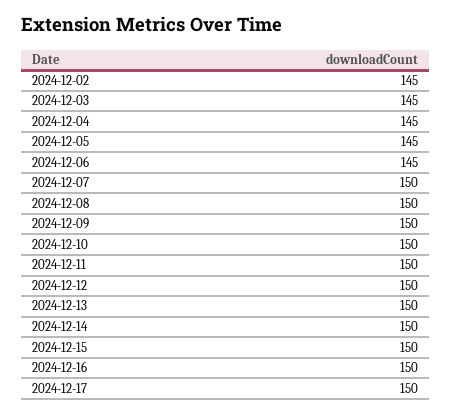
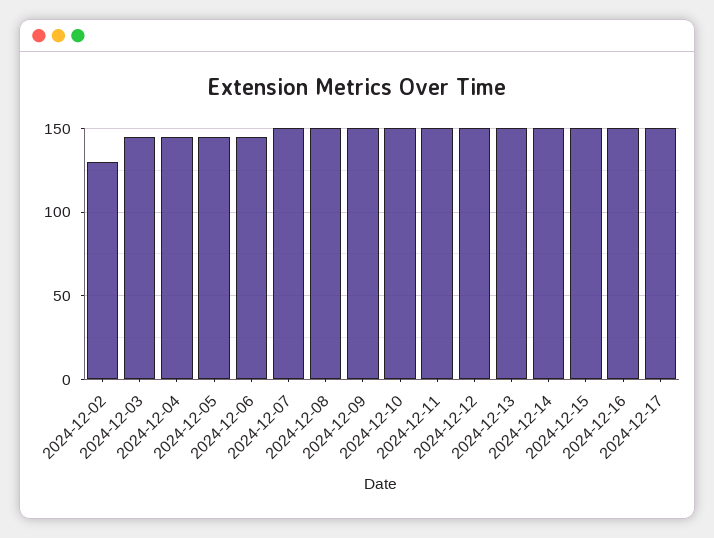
  {
-   "2024-12-02": 145,
+   "2024-12-02": 130,
    "2024-12-03": 145,
    "2024-12-04": 145,
    "2024-12-05": 145,
    "2024-12-06": 145,
    "2024-12-07": 150,
    "2024-12-08": 150,
    "2024-12-09": 150,
    "2024-12-10": 150,
    "2024-12-11": 150,
    "2024-12-12": 150,
    "2024-12-13": 150,
    "2024-12-14": 150,
    "2024-12-15": 150,
    "2024-12-16": 150,
    "2024-12-17": 150
  }

